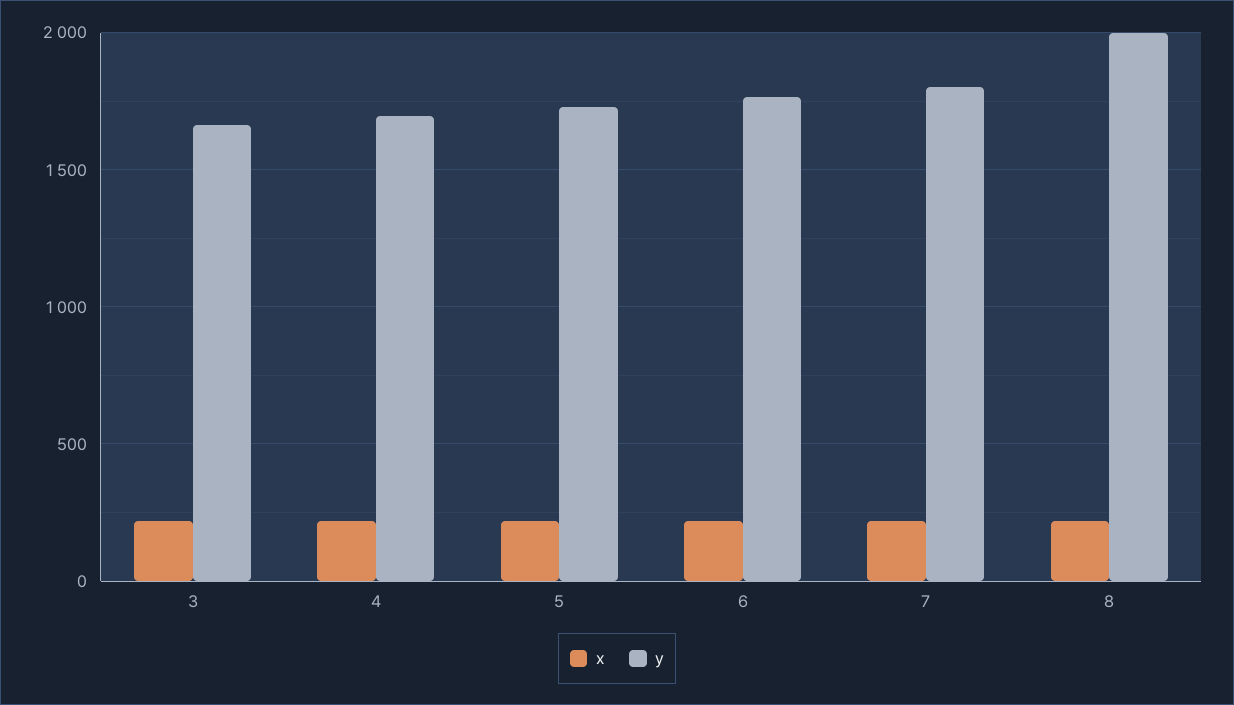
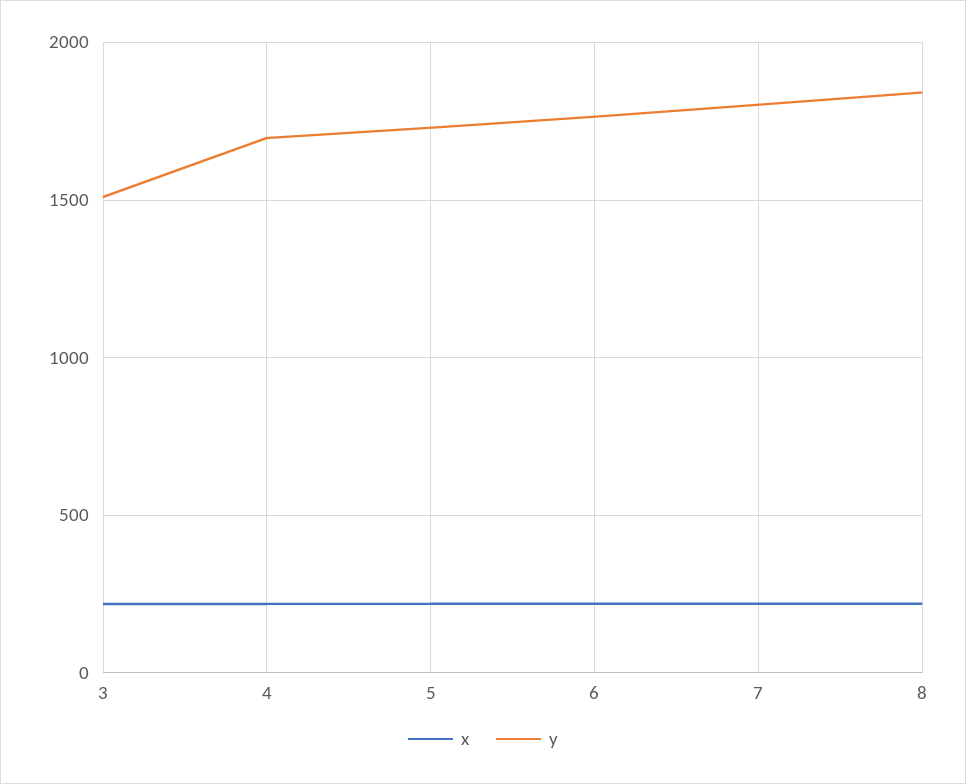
  {
    "x": {
      "3": 200,
      "4": 200,
      "5": 200,
      "6": 200,
      "7": 200,
      "8": 200
    },
    "y": {
-     "3": 1650,
+     "3": 1500,
      "4": 1700,
      "5": 1750,
      "6": 1750,
      "7": 1800,
-     "8": 2000
+     "8": 1850
    }
  }

